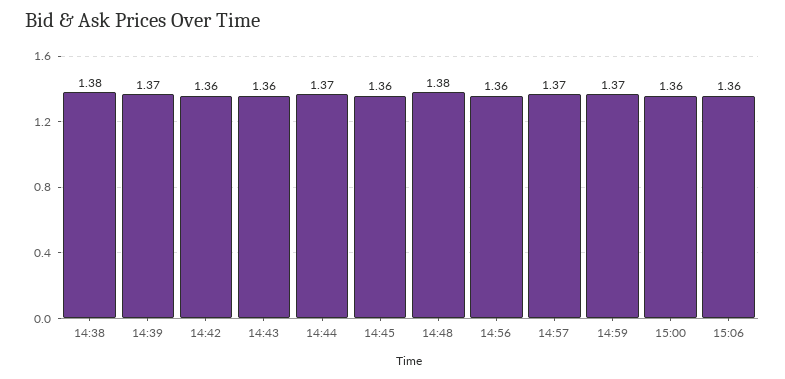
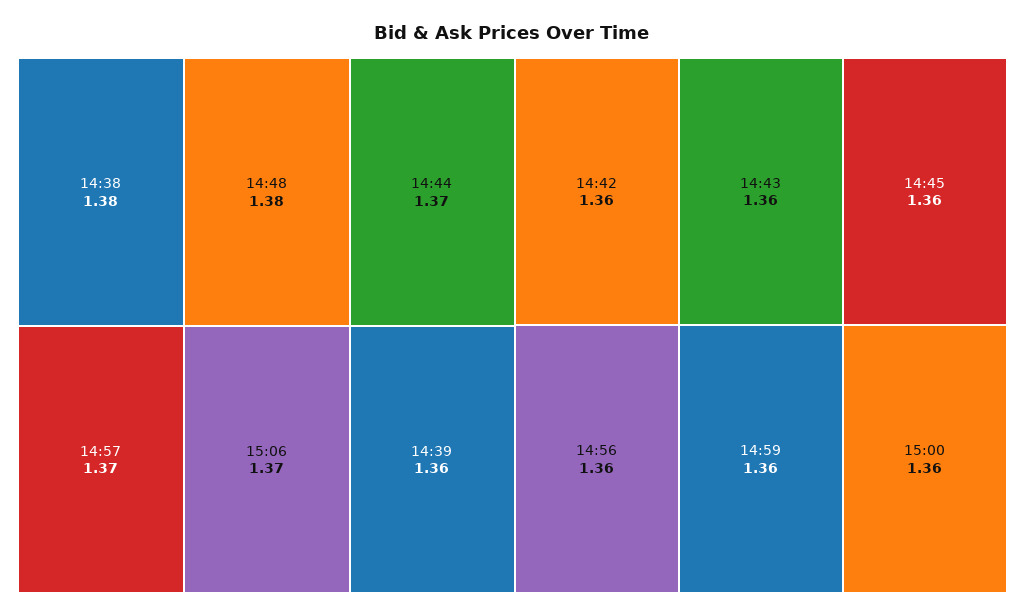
  {
    "14:38": 1.38,
-   "14:39": 1.37,
+   "14:39": 1.36,
    "14:42": 1.36,
    "14:43": 1.36,
    "14:44": 1.37,
    "14:45": 1.36,
    "14:48": 1.38,
    "14:56": 1.36,
    "14:57": 1.37,
-   "14:59": 1.37,
+   "14:59": 1.36,
    "15:00": 1.36,
-   "15:06": 1.36
+   "15:06": 1.37
  }

